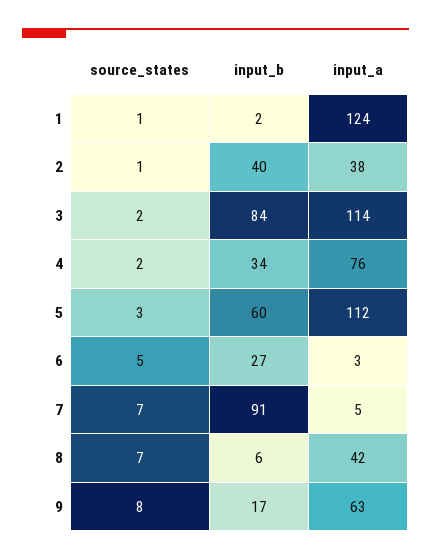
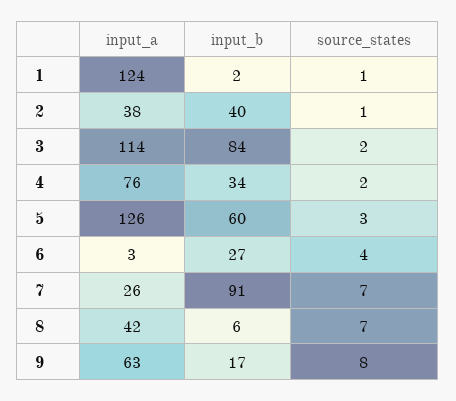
  {
    "source_states": {
      "1": 1,
      "2": 1,
      "3": 2,
      "4": 2,
      "5": 3,
-     "6": 5,
+     "6": 4,
      "7": 7,
      "8": 7,
      "9": 8
    },
    "input_b": {
      "1": 2,
      "2": 40,
      "3": 84,
      "4": 34,
      "5": 60,
      "6": 27,
      "7": 91,
      "8": 6,
      "9": 17
    },
    "input_a": {
      "1": 124,
      "2": 38,
      "3": 114,
      "4": 76,
-     "5": 112,
+     "5": 126,
      "6": 3,
-     "7": 5,
+     "7": 26,
      "8": 42,
      "9": 63
    }
  }

